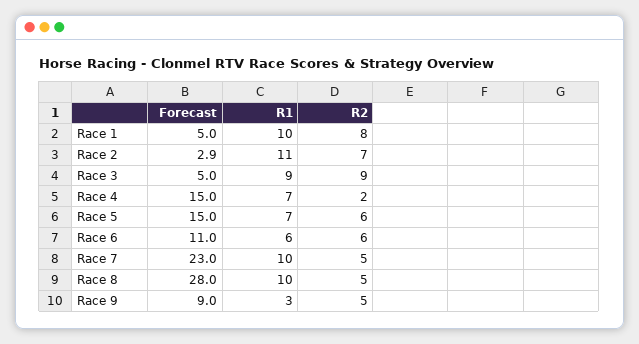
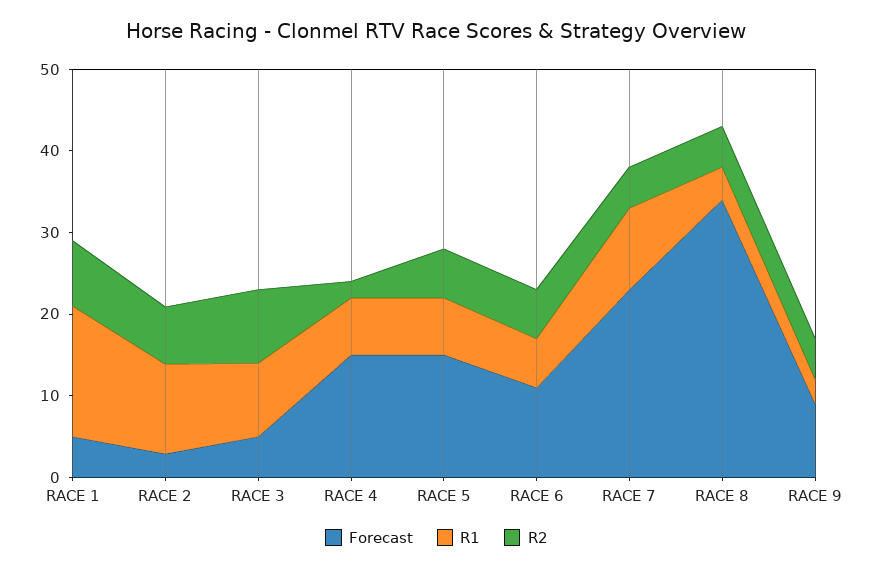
  {
    "Forecast": {
      "Race 1": 5,
      "Race 2": 2.9,
      "Race 3": 5,
      "Race 4": 15,
      "Race 5": 15,
      "Race 6": 11,
      "Race 7": 23,
-     "Race 8": 28,
+     "Race 8": 34,
      "Race 9": 9
    },
    "R1": {
-     "Race 1": 10,
+     "Race 1": 16,
      "Race 2": 11,
      "Race 3": 9,
      "Race 4": 7,
      "Race 5": 7,
      "Race 6": 6,
      "Race 7": 10,
-     "Race 8": 10,
+     "Race 8": 4,
      "Race 9": 3
    },
    "R2": {
      "Race 1": 8,
      "Race 2": 7,
      "Race 3": 9,
      "Race 4": 2,
      "Race 5": 6,
      "Race 6": 6,
      "Race 7": 5,
      "Race 8": 5,
      "Race 9": 5
    }
  }

